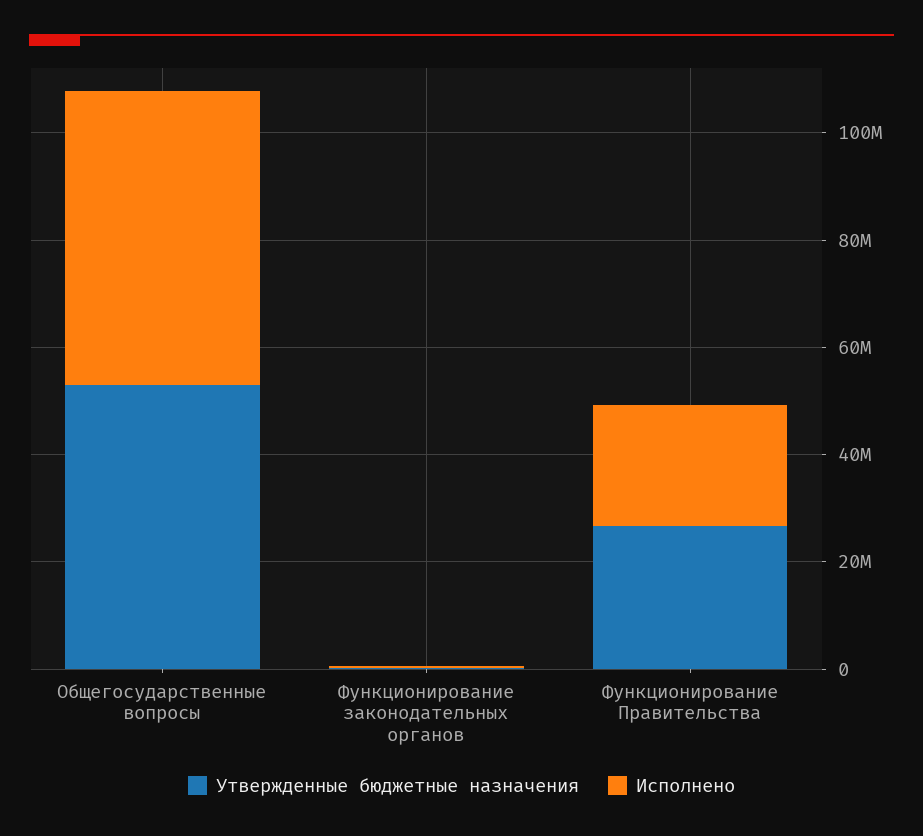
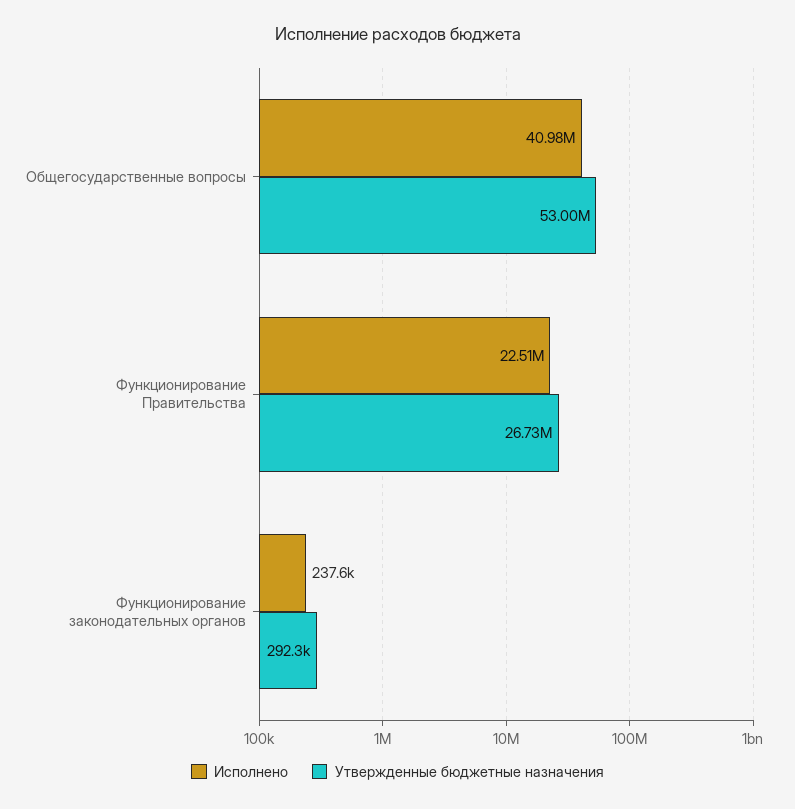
  {
    "Утвержденные бюджетные назначения": {
      "Общегосударственные вопросы": 53000000,
      "Функционирование законодательных органов": 292300,
      "Функционирование Правительства": 26730000
    },
    "Исполнено": {
-     "Общегосударственные вопросы": 55000000,
+     "Общегосударственные вопросы": 40980000,
      "Функционирование законодательных органов": 237600,
      "Функционирование Правительства": 22510000
    }
  }

